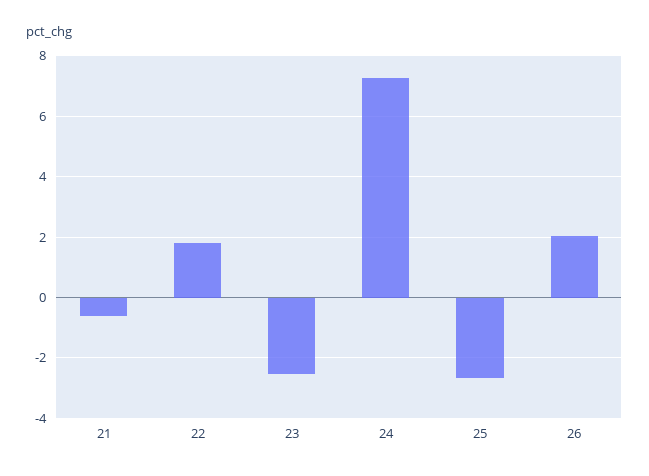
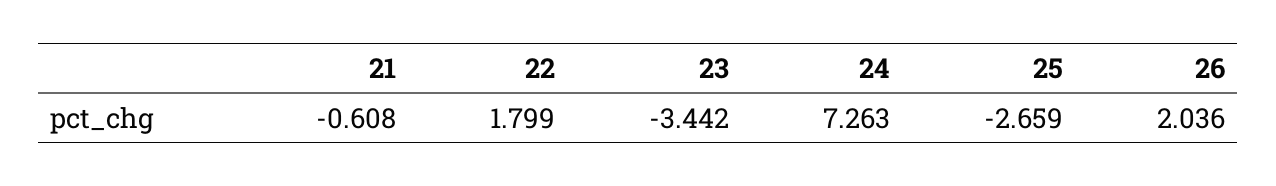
  {
    "21": -0.608,
    "22": 1.799,
-   "23": -2.6,
+   "23": -3.442,
    "24": 7.263,
    "25": -2.659,
    "26": 2.036
  }

